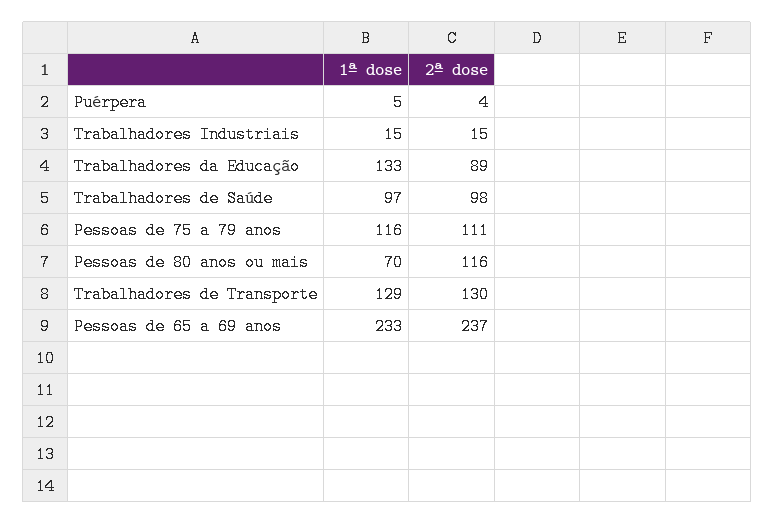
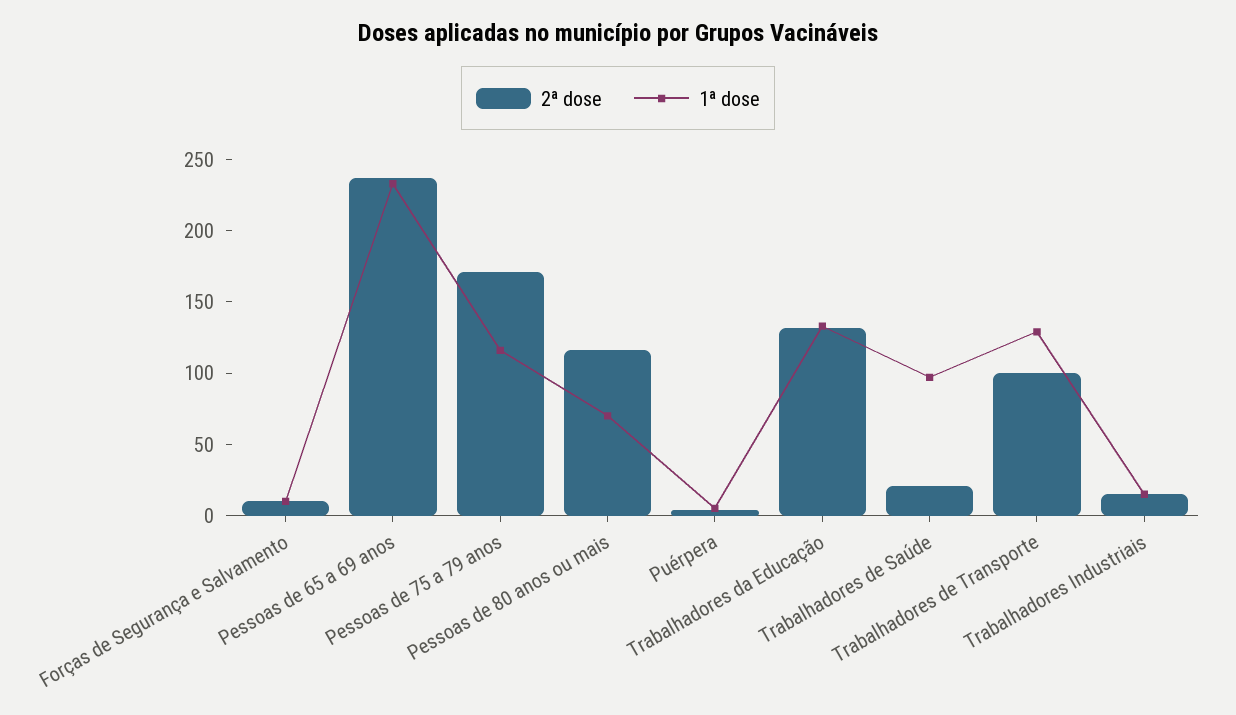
  {
    "1ª dose": {
      "Puérpera": 5,
      "Trabalhadores Industriais": 15,
      "Trabalhadores da Educação": 133,
      "Trabalhadores de Saúde": 97,
      "Pessoas de 75 a 79 anos": 116,
      "Pessoas de 80 anos ou mais": 70,
      "Trabalhadores de Transporte": 129,
-     "Pessoas de 65 a 69 anos": 233
+     "Pessoas de 65 a 69 anos": 233,
+     "Forças de Segurança e Salvamento": 10
    },
    "2ª dose": {
      "Puérpera": 4,
      "Trabalhadores Industriais": 15,
-     "Trabalhadores da Educação": 89,
+     "Trabalhadores da Educação": 130,
-     "Trabalhadores de Saúde": 98,
+     "Trabalhadores de Saúde": 20,
-     "Pessoas de 75 a 79 anos": 111,
+     "Pessoas de 75 a 79 anos": 170,
      "Pessoas de 80 anos ou mais": 116,
-     "Trabalhadores de Transporte": 130,
+     "Trabalhadores de Transporte": 100,
-     "Pessoas de 65 a 69 anos": 237
+     "Pessoas de 65 a 69 anos": 237,
+     "Forças de Segurança e Salvamento": 10
    }
  }

